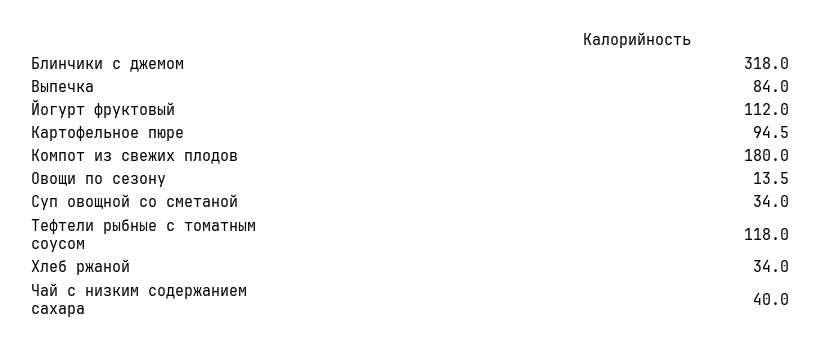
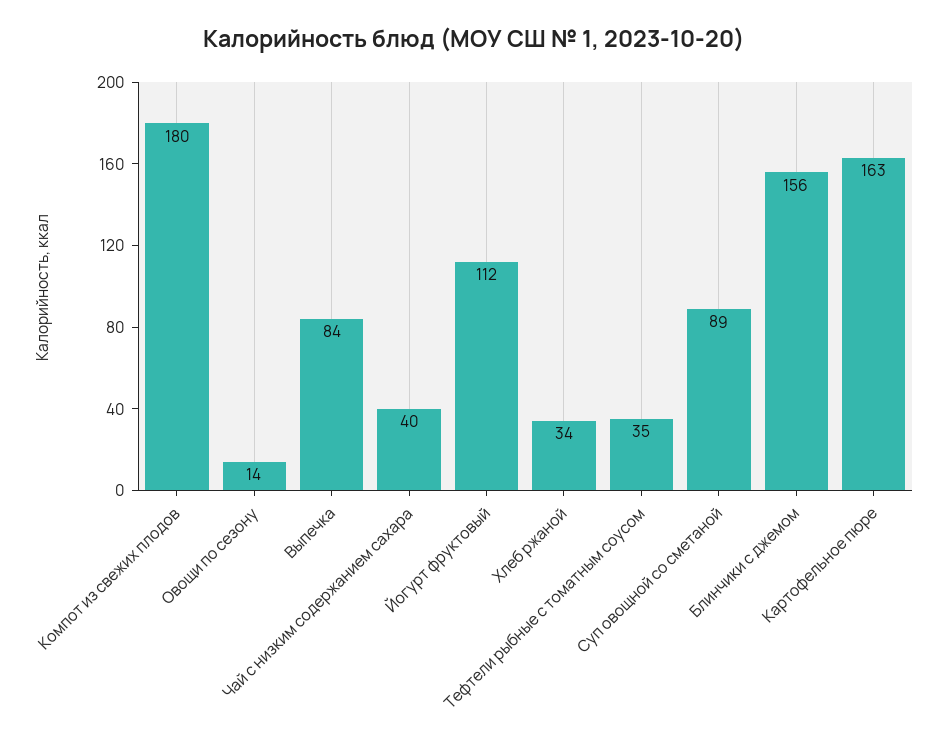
  {
-   "Блинчики с джемом": 318,
+   "Блинчики с джемом": 156,
    "Выпечка": 84,
    "Йогурт фруктовый": 112,
-   "Картофельное пюре": 94.5,
+   "Картофельное пюре": 163,
    "Компот из свежих плодов": 180,
    "Овощи по сезону": 13.5,
-   "Суп овощной со сметаной": 34,
+   "Суп овощной со сметаной": 89,
-   "Тефтели рыбные с томатным соусом": 118,
+   "Тефтели рыбные с томатным соусом": 35,
    "Хлеб ржаной": 34,
    "Чай с низким содержанием сахара": 40
  }

